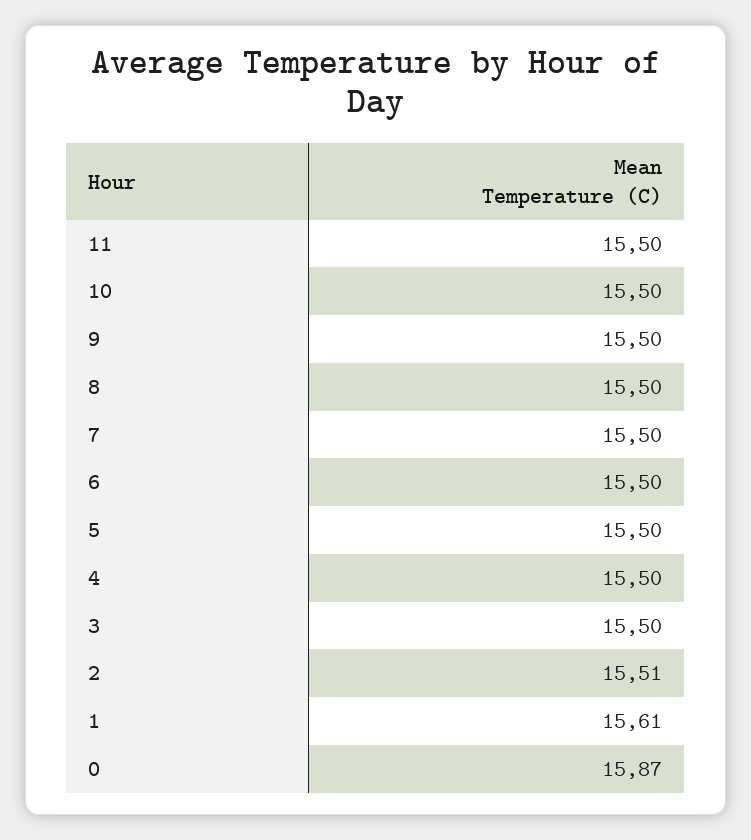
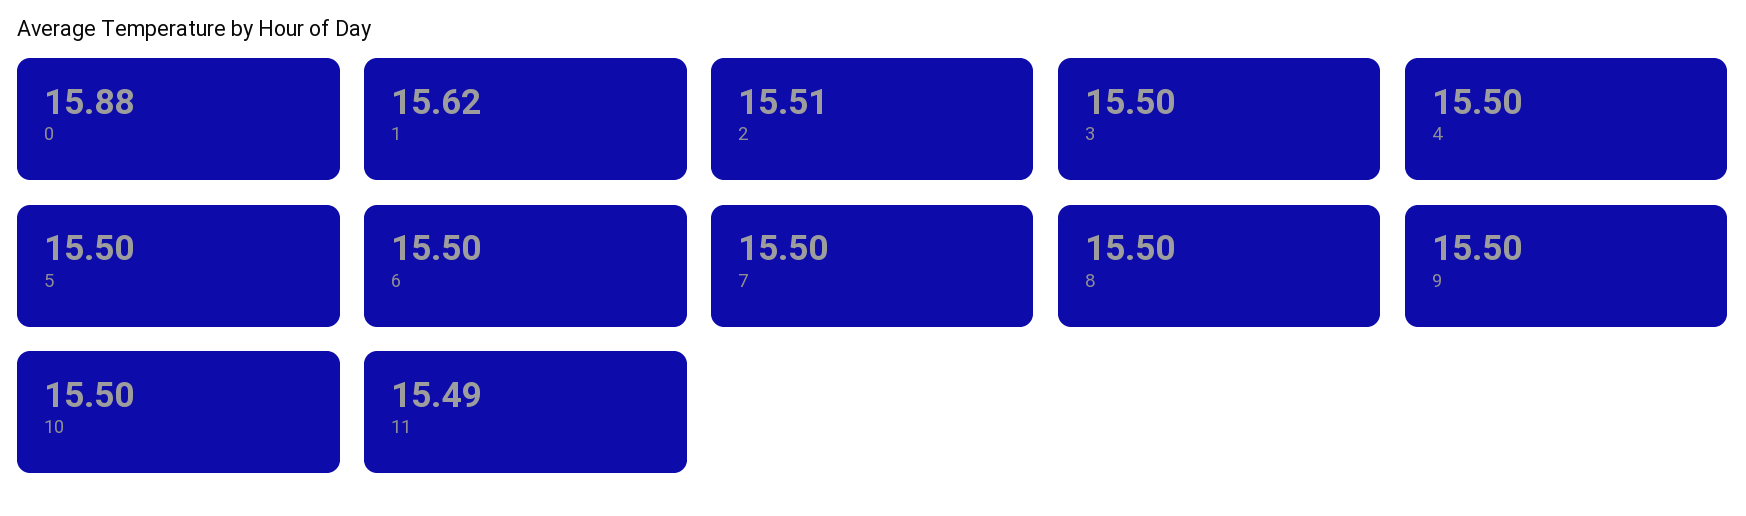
  {
-   "11": 15.5,
+   "11": 15.49,
    "10": 15.5,
    "9": 15.5,
    "8": 15.5,
    "7": 15.5,
    "6": 15.5,
    "5": 15.5,
    "4": 15.5,
    "3": 15.5,
    "2": 15.51,
-   "1": 15.61,
+   "1": 15.62,
-   "0": 15.87
+   "0": 15.88
  }

